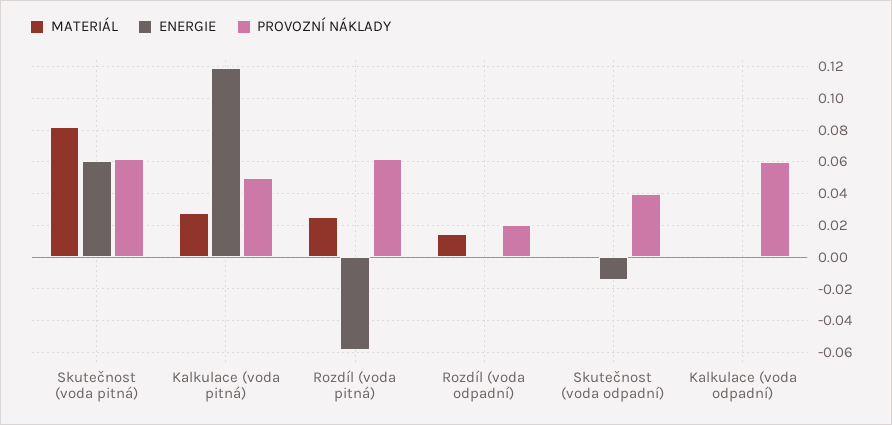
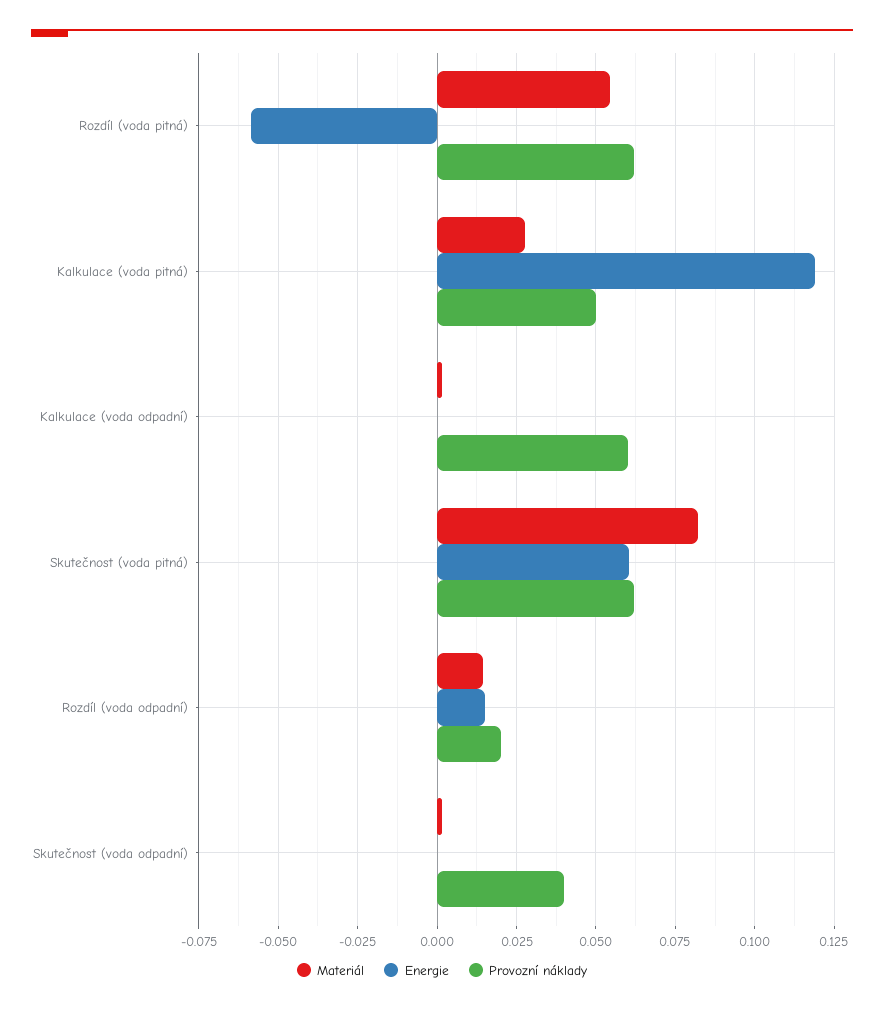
  {
    "MATERIÁL": {
      "Skutečnost (voda pitná)": 0.0825,
      "Kalkulace (voda pitná)": 0.0275,
-     "Rozdíl (voda pitná)": 0.025,
+     "Rozdíl (voda pitná)": 0.055,
      "Rozdíl (voda odpadní)": 0.015,
      "Skutečnost (voda odpadní)": 0.0025,
      "Kalkulace (voda odpadní)": 0.0025
    },
    "ENERGIE": {
      "Skutečnost (voda pitná)": 0.06,
      "Kalkulace (voda pitná)": 0.12,
      "Rozdíl (voda pitná)": -0.0575,
-     "Rozdíl (voda odpadní)": 0,
+     "Rozdíl (voda odpadní)": 0.015,
-     "Skutečnost (voda odpadní)": -0.015,
+     "Skutečnost (voda odpadní)": 0,
      "Kalkulace (voda odpadní)": 0
    },
    "PROVOZNÍ NÁKLADY": {
      "Skutečnost (voda pitná)": 0.0625,
      "Kalkulace (voda pitná)": 0.05,
      "Rozdíl (voda pitná)": 0.0625,
      "Rozdíl (voda odpadní)": 0.02,
      "Skutečnost (voda odpadní)": 0.04,
      "Kalkulace (voda odpadní)": 0.06
    }
  }

